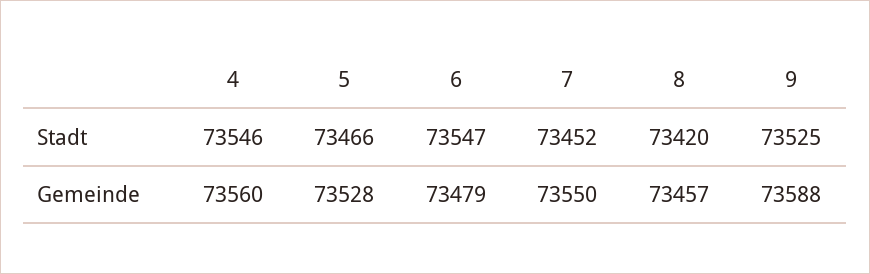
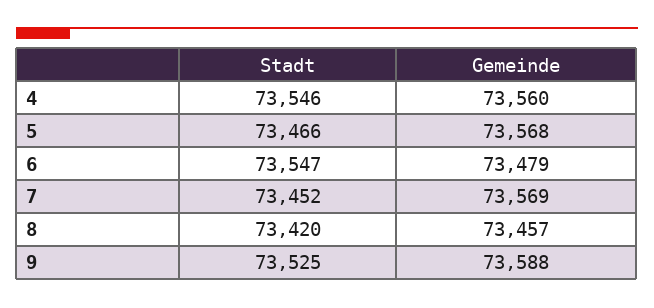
  {
    "4": {
      "Stadt": 73546,
      "Gemeinde": 73560
    },
    "5": {
      "Stadt": 73466,
-     "Gemeinde": 73528
+     "Gemeinde": 73568
    },
    "6": {
      "Stadt": 73547,
      "Gemeinde": 73479
    },
    "7": {
      "Stadt": 73452,
-     "Gemeinde": 73550
+     "Gemeinde": 73569
    },
    "8": {
      "Stadt": 73420,
      "Gemeinde": 73457
    },
    "9": {
      "Stadt": 73525,
      "Gemeinde": 73588
    }
  }

